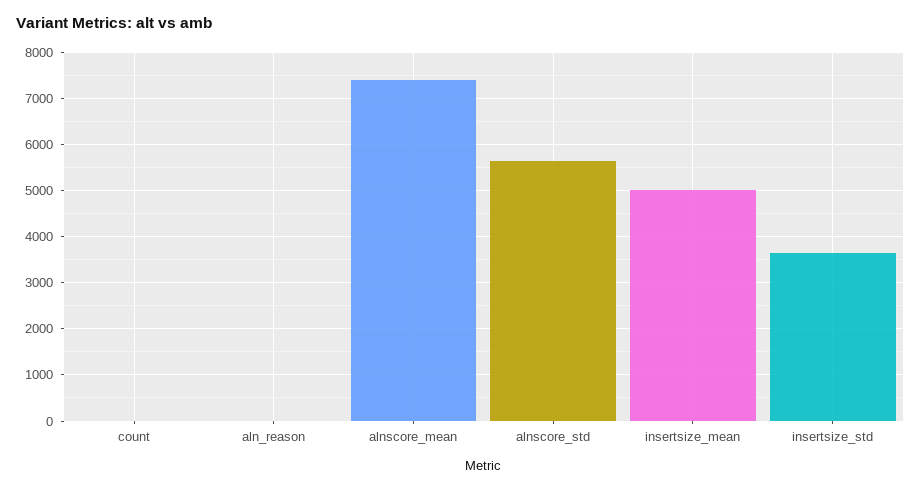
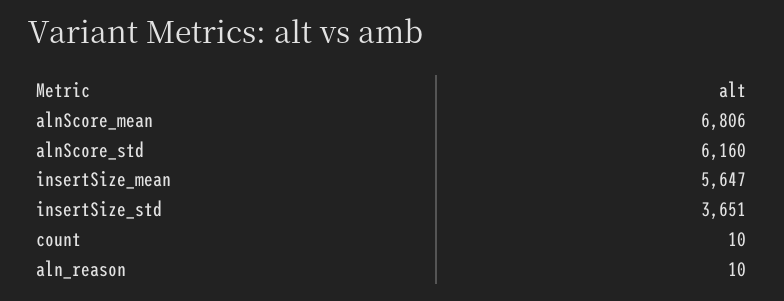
  {
    "count": 10,
    "aln_reason": 10,
-   "alnscore_mean": 7400,
+   "alnscore_mean": 6806,
-   "alnscore_std": 5600,
+   "alnscore_std": 6160,
-   "insertsize_mean": 5000,
+   "insertsize_mean": 5647,
    "insertsize_std": 3651
  }

